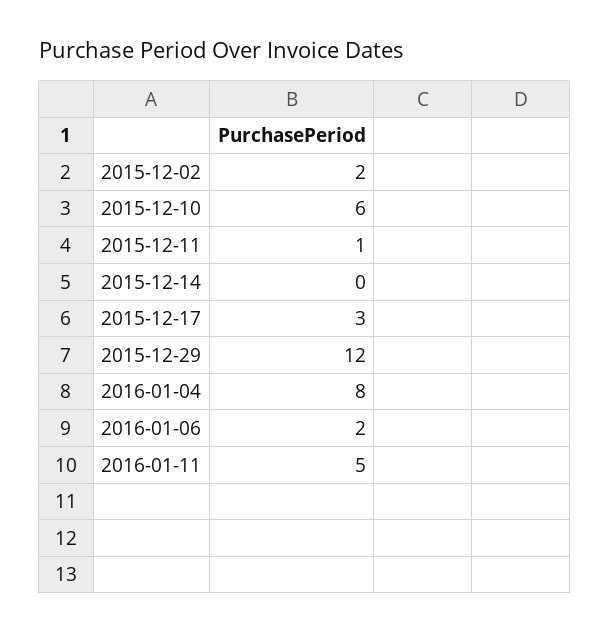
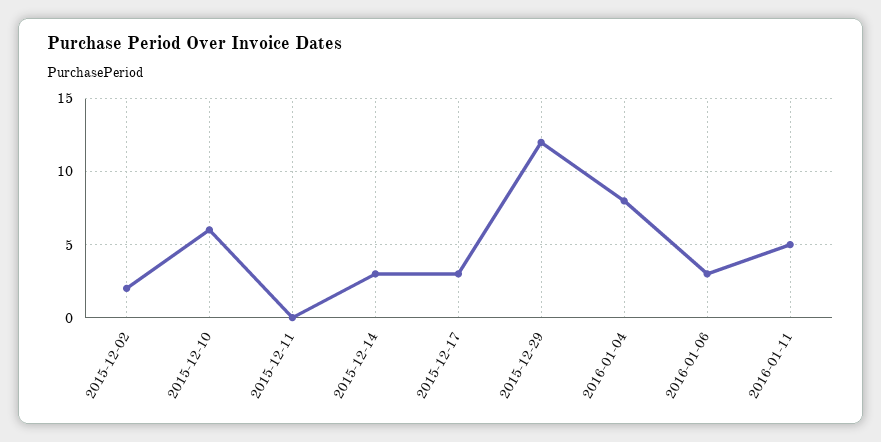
  {
    "2015-12-02": 2,
    "2015-12-10": 6,
-   "2015-12-11": 1,
+   "2015-12-11": 0,
-   "2015-12-14": 0,
+   "2015-12-14": 3,
    "2015-12-17": 3,
    "2015-12-29": 12,
    "2016-01-04": 8,
-   "2016-01-06": 2,
+   "2016-01-06": 3,
    "2016-01-11": 5
  }

